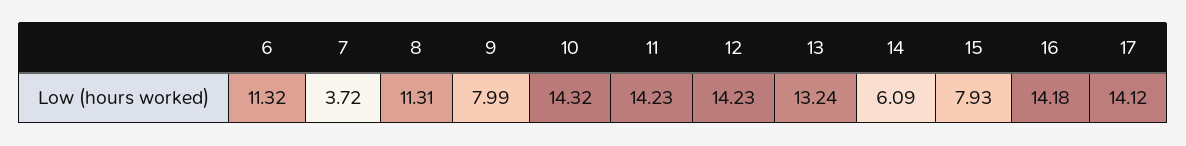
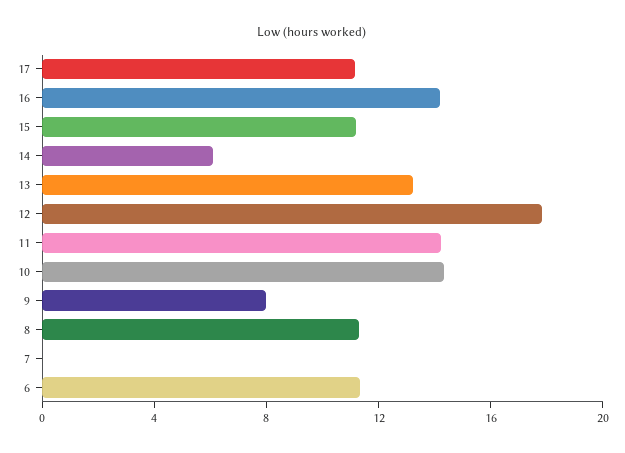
  {
    "6": 11.32,
-   "7": 3.72,
+   "7": 0,
    "8": 11.31,
    "9": 7.99,
    "10": 14.32,
    "11": 14.23,
-   "12": 14.23,
+   "12": 18,
    "13": 13.24,
    "14": 6.09,
-   "15": 7.93,
+   "15": 11,
    "16": 14.18,
-   "17": 14.12
+   "17": 11
  }

